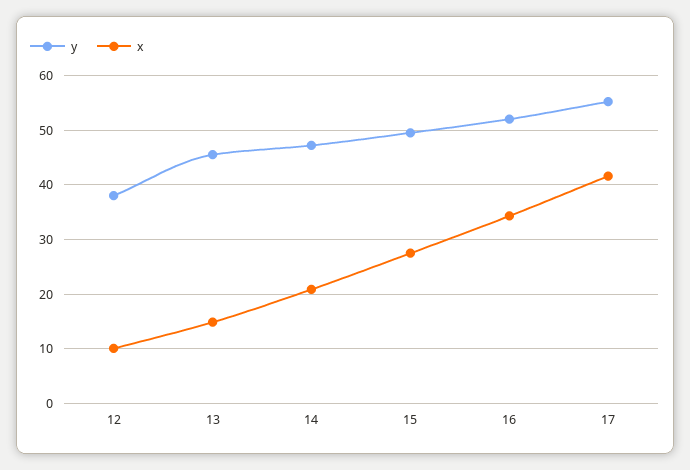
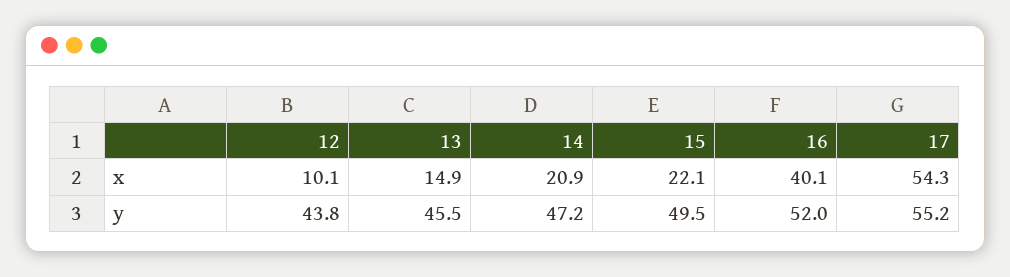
  {
    "y": {
-     "12": 38,
+     "12": 43.8,
      "13": 45.5,
      "14": 47.2,
      "15": 49.5,
      "16": 52,
      "17": 55.2
    },
    "x": {
      "12": 10.1,
      "13": 14.9,
      "14": 20.9,
-     "15": 28,
+     "15": 22.1,
-     "16": 34,
+     "16": 40.1,
-     "17": 42
+     "17": 54.3
    }
  }

